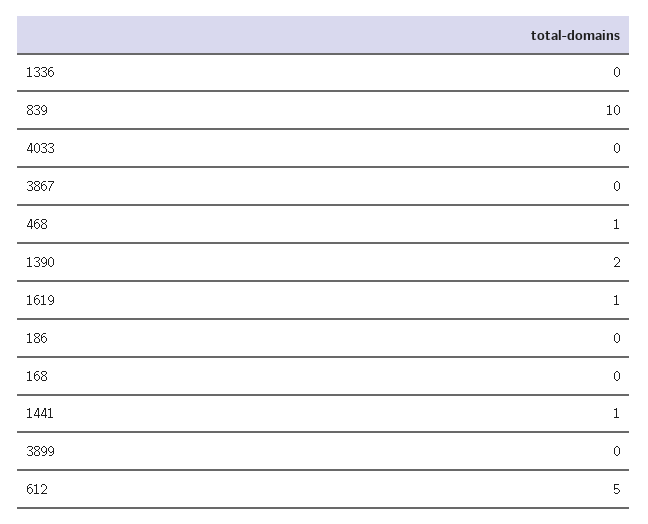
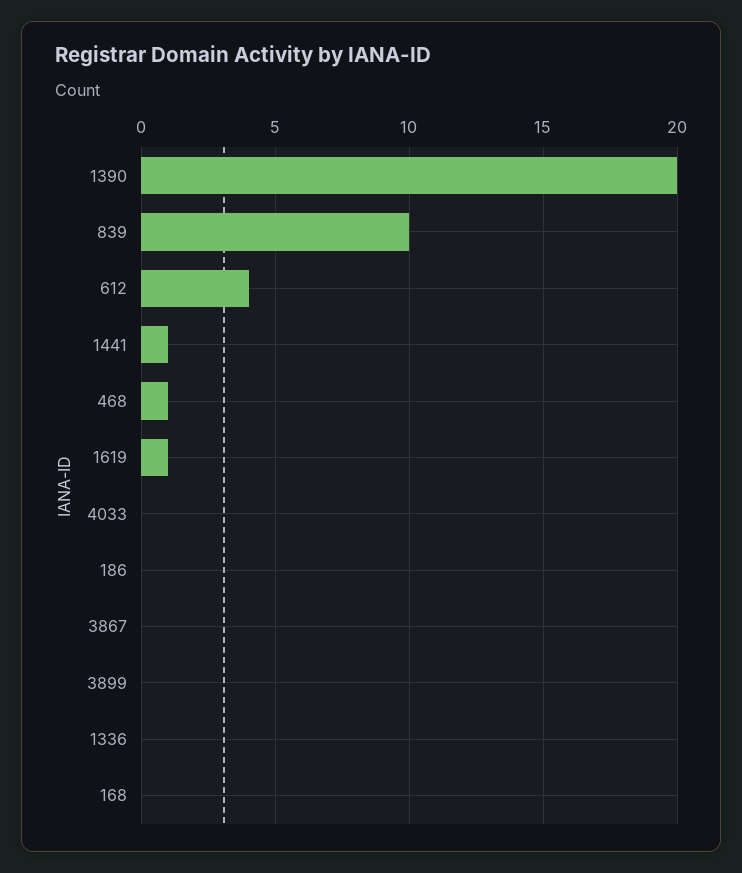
  {
    "1336": 0,
    "839": 10,
    "4033": 0,
    "3867": 0,
    "468": 1,
-   "1390": 2,
+   "1390": 20,
    "1619": 1,
    "186": 0,
    "168": 0,
    "1441": 1,
    "3899": 0,
-   "612": 5
+   "612": 4
  }

